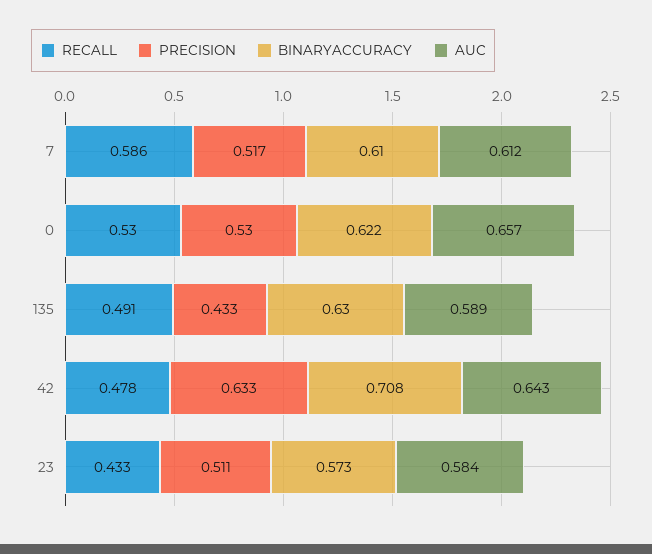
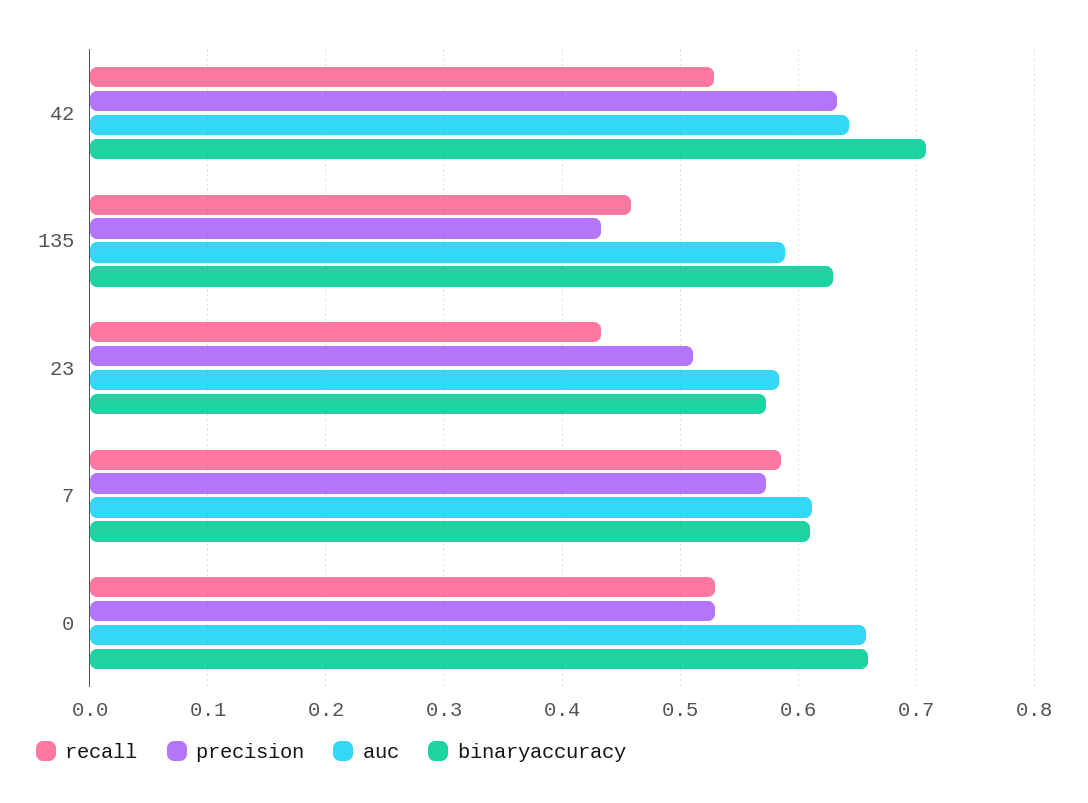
  {
    "RECALL": {
      "7": 0.586,
      "0": 0.53,
-     "135": 0.491,
+     "135": 0.46,
-     "42": 0.478,
+     "42": 0.53,
      "23": 0.433
    },
    "PRECISION": {
-     "7": 0.517,
+     "7": 0.57,
      "0": 0.53,
      "135": 0.433,
      "42": 0.633,
      "23": 0.511
    },
    "BINARYACCURACY": {
      "7": 0.61,
-     "0": 0.622,
+     "0": 0.66,
      "135": 0.63,
      "42": 0.708,
      "23": 0.573
    },
    "AUC": {
      "7": 0.612,
      "0": 0.657,
      "135": 0.589,
      "42": 0.643,
      "23": 0.584
    }
  }

